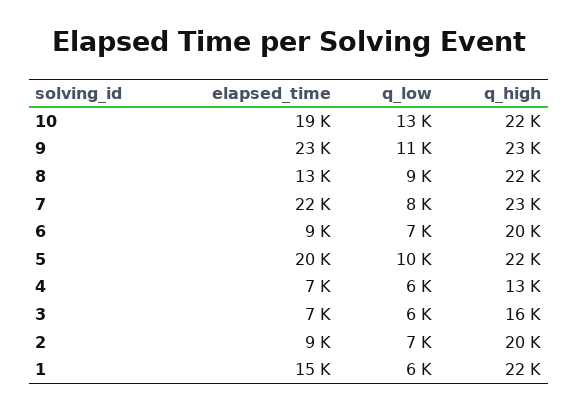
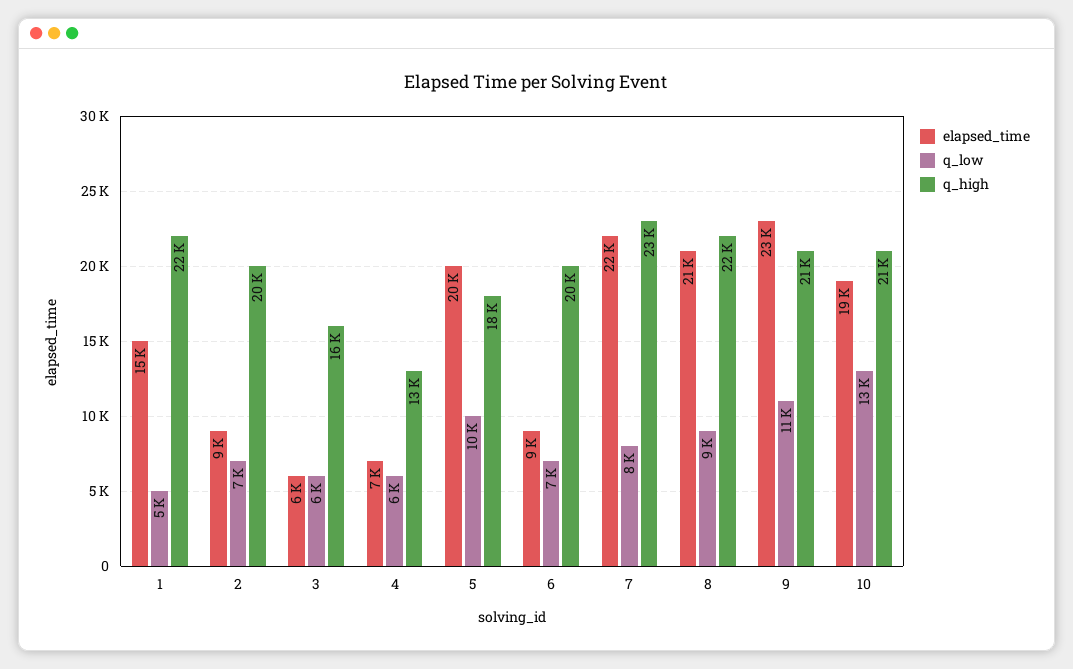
  {
    "elapsed_time": {
      "10": 19000,
      "9": 23000,
-     "8": 13000,
+     "8": 21000,
      "7": 22000,
      "6": 9000,
      "5": 20000,
      "4": 7000,
-     "3": 7000,
+     "3": 6000,
      "2": 9000,
      "1": 15000
    },
    "q_low": {
      "10": 13000,
      "9": 11000,
      "8": 9000,
      "7": 8000,
      "6": 7000,
      "5": 10000,
      "4": 6000,
      "3": 6000,
      "2": 7000,
-     "1": 6000
+     "1": 5000
    },
    "q_high": {
-     "10": 22000,
+     "10": 21000,
-     "9": 23000,
+     "9": 21000,
      "8": 22000,
      "7": 23000,
      "6": 20000,
-     "5": 22000,
+     "5": 18000,
      "4": 13000,
      "3": 16000,
      "2": 20000,
      "1": 22000
    }
  }

